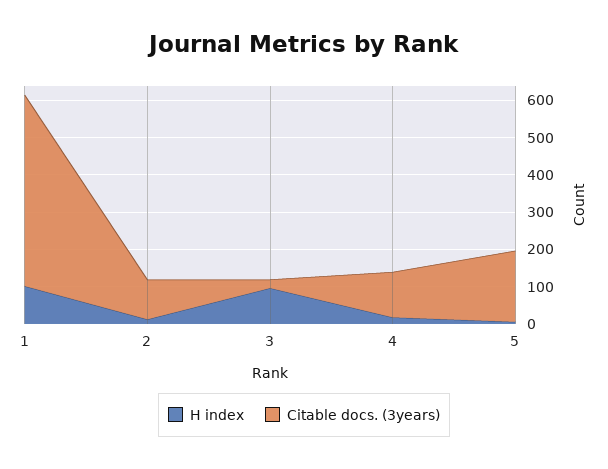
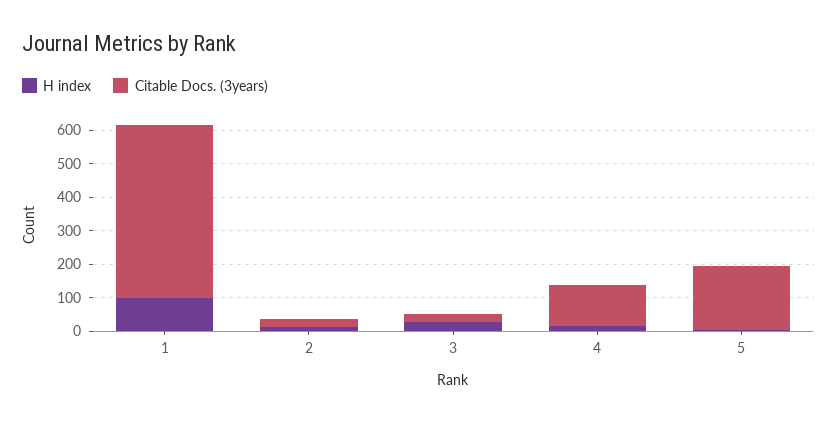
  {
    "H index": {
      "1": 100,
      "2": 0,
-     "3": 100,
+     "3": 25,
      "4": 25,
      "5": 0
    },
    "Citable docs. (3years)": {
      "1": 525,
-     "2": 100,
+     "2": 25,
      "3": 25,
      "4": 125,
      "5": 200
    }
  }

